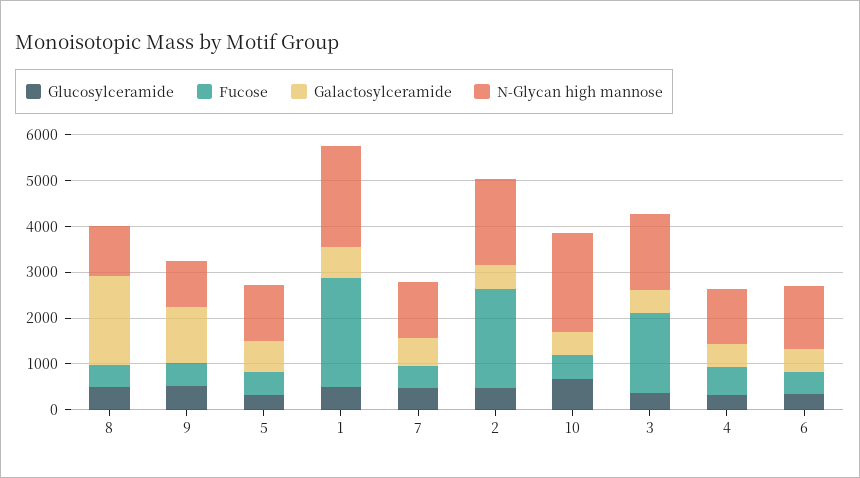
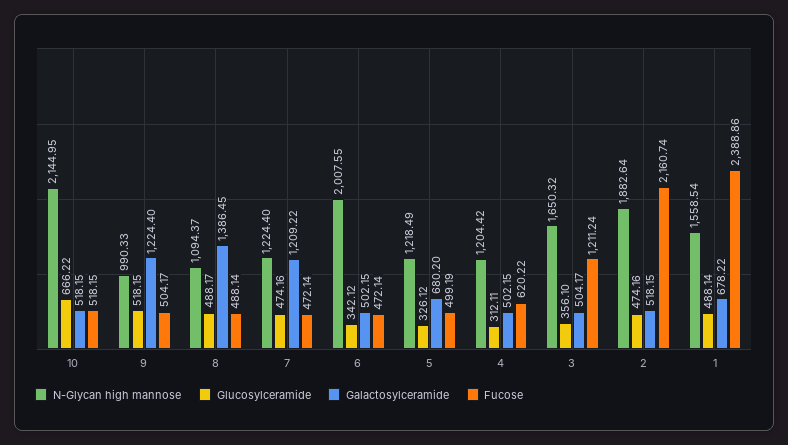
  {
    "Glucosylceramide": {
      "8": 488.17,
      "9": 518.15,
      "5": 326.12,
      "1": 488.14,
      "7": 474.16,
      "2": 474.16,
      "10": 666.22,
      "3": 356.1,
      "4": 312.11,
      "6": 342.12
    },
    "Fucose": {
      "8": 488.14,
      "9": 504.17,
      "5": 499.19,
      "1": 2388.86,
      "7": 472.14,
      "2": 2160.74,
      "10": 518.15,
-     "3": 1800,
+     "3": 1211.24,
      "4": 620.22,
      "6": 472.14
    },
    "Galactosylceramide": {
-     "8": 2000,
+     "8": 1386.45,
      "9": 1224.4,
      "5": 680.2,
      "1": 678.22,
-     "7": 600,
+     "7": 1209.22,
      "2": 518.15,
      "10": 518.15,
      "3": 504.17,
      "4": 502.15,
      "6": 502.15
    },
    "N-Glycan high mannose": {
      "8": 1094.37,
      "9": 990.33,
      "5": 1218.49,
-     "1": 2200,
+     "1": 1558.54,
      "7": 1224.4,
      "2": 1882.64,
      "10": 2144.95,
      "3": 1650.32,
      "4": 1204.42,
-     "6": 1400
+     "6": 2007.55
    }
  }

